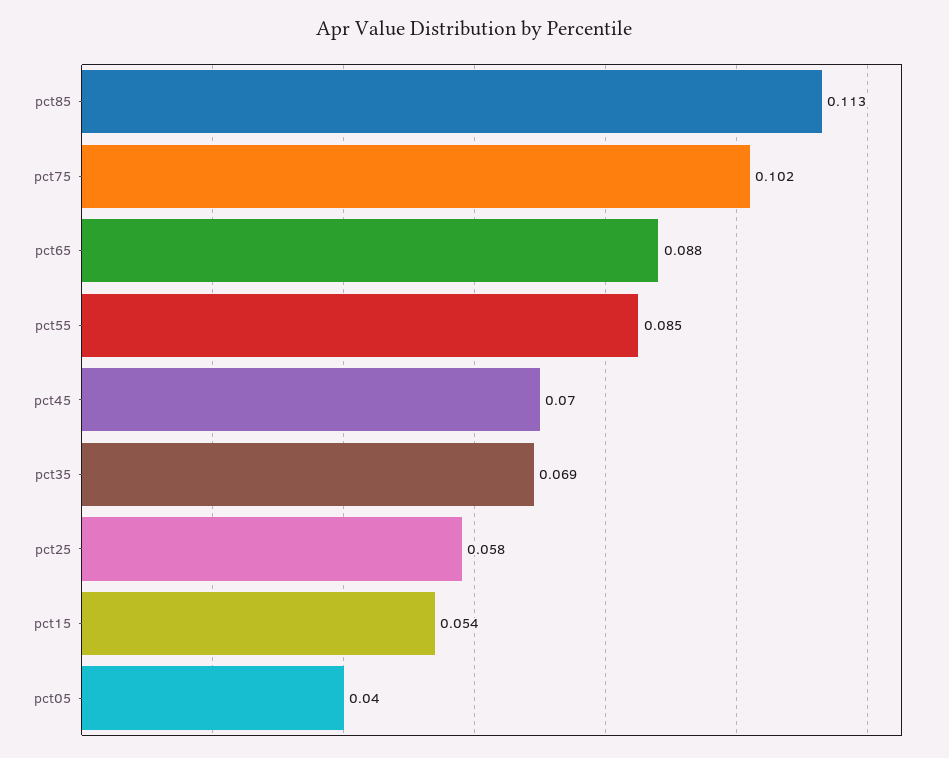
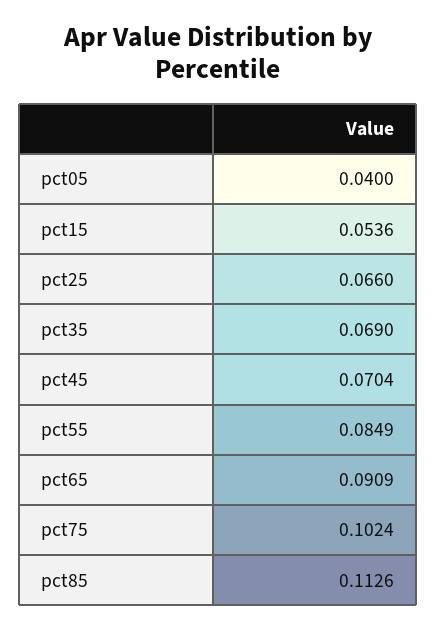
  {
    "pct85": 0.1126,
    "pct75": 0.1024,
-   "pct65": 0.088,
+   "pct65": 0.0909,
    "pct55": 0.0849,
    "pct45": 0.0704,
    "pct35": 0.069,
-   "pct25": 0.058,
+   "pct25": 0.066,
    "pct15": 0.0536,
    "pct05": 0.04
  }

